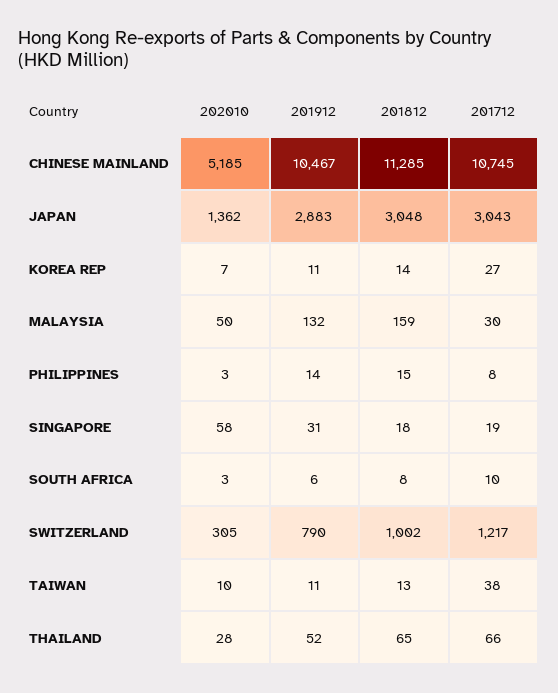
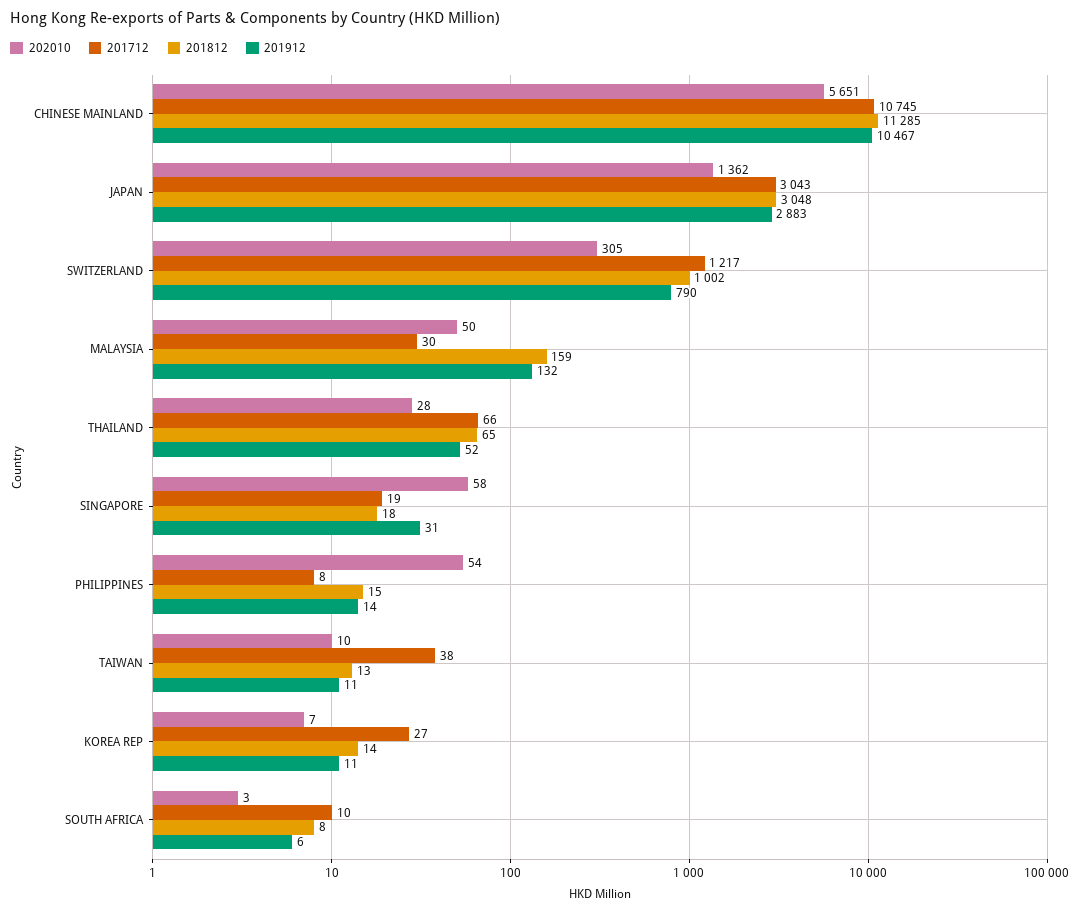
  {
    "202010": {
-     "CHINESE MAINLAND": 5185,
+     "CHINESE MAINLAND": 5651,
      "JAPAN": 1362,
      "KOREA REP": 7,
      "MALAYSIA": 50,
-     "PHILIPPINES": 3,
+     "PHILIPPINES": 54,
      "SINGAPORE": 58,
      "SOUTH AFRICA": 3,
      "SWITZERLAND": 305,
      "TAIWAN": 10,
      "THAILAND": 28
    },
    "201912": {
      "CHINESE MAINLAND": 10467,
      "JAPAN": 2883,
      "KOREA REP": 11,
      "MALAYSIA": 132,
      "PHILIPPINES": 14,
      "SINGAPORE": 31,
      "SOUTH AFRICA": 6,
      "SWITZERLAND": 790,
      "TAIWAN": 11,
      "THAILAND": 52
    },
    "201812": {
      "CHINESE MAINLAND": 11285,
      "JAPAN": 3048,
      "KOREA REP": 14,
      "MALAYSIA": 159,
      "PHILIPPINES": 15,
      "SINGAPORE": 18,
      "SOUTH AFRICA": 8,
      "SWITZERLAND": 1002,
      "TAIWAN": 13,
      "THAILAND": 65
    },
    "201712": {
      "CHINESE MAINLAND": 10745,
      "JAPAN": 3043,
      "KOREA REP": 27,
      "MALAYSIA": 30,
      "PHILIPPINES": 8,
      "SINGAPORE": 19,
      "SOUTH AFRICA": 10,
      "SWITZERLAND": 1217,
      "TAIWAN": 38,
      "THAILAND": 66
    }
  }

